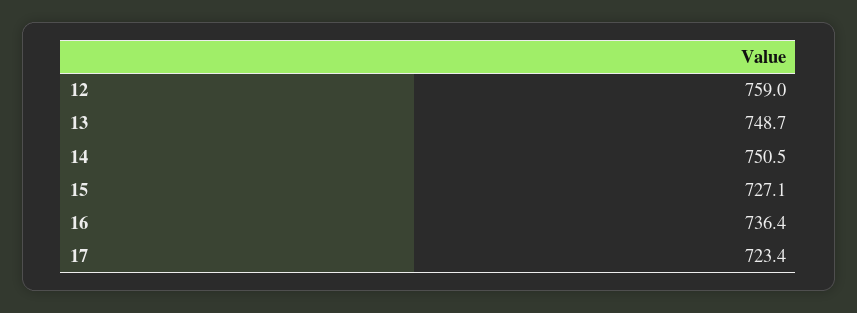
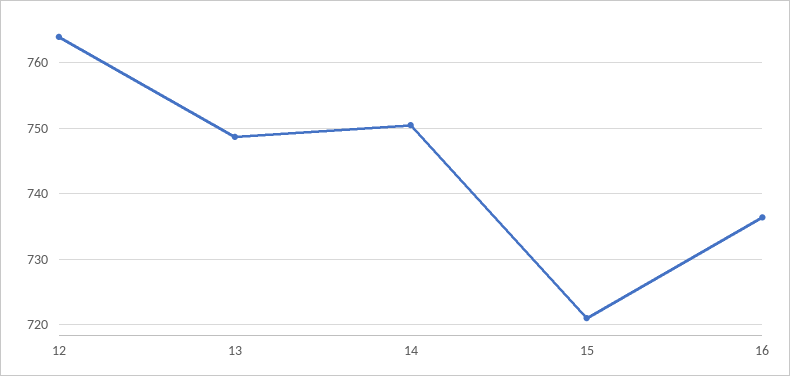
  {
-   "12": 759,
+   "12": 764,
    "13": 748.7,
    "14": 750.5,
-   "15": 727.1,
+   "15": 721,
-   "16": 736.4,
+   "16": 736.4
-   "17": 723.4
  }

